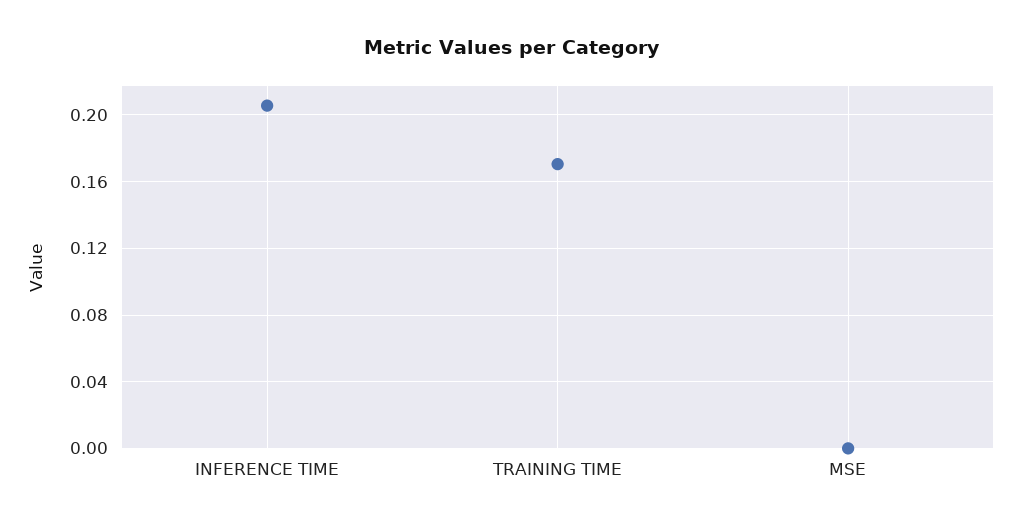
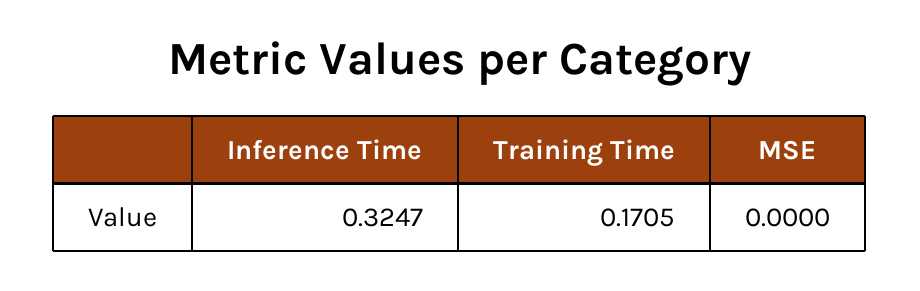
  {
-   "INFERENCE TIME": 0.205,
+   "INFERENCE TIME": 0.3247,
    "TRAINING TIME": 0.1705,
    "MSE": 0
  }

